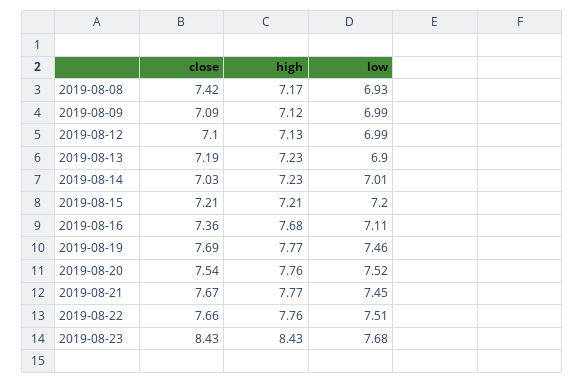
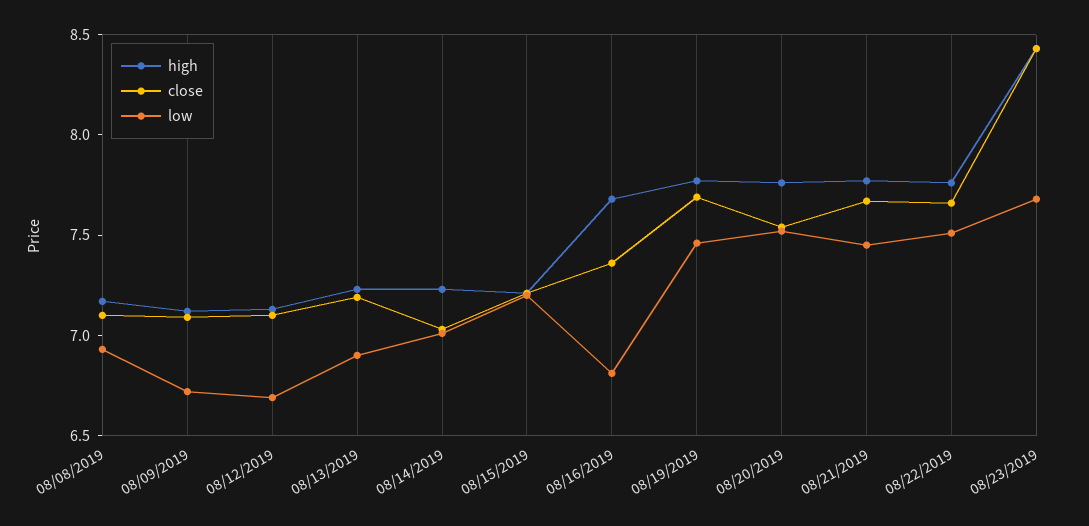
  {
    "close": {
-     "2019-08-08": 7.42,
+     "2019-08-08": 7.1,
      "2019-08-09": 7.09,
      "2019-08-12": 7.1,
      "2019-08-13": 7.19,
      "2019-08-14": 7.03,
      "2019-08-15": 7.21,
      "2019-08-16": 7.36,
      "2019-08-19": 7.69,
      "2019-08-20": 7.54,
      "2019-08-21": 7.67,
      "2019-08-22": 7.66,
      "2019-08-23": 8.43
    },
    "high": {
      "2019-08-08": 7.17,
      "2019-08-09": 7.12,
      "2019-08-12": 7.13,
      "2019-08-13": 7.23,
      "2019-08-14": 7.23,
      "2019-08-15": 7.21,
      "2019-08-16": 7.68,
      "2019-08-19": 7.77,
      "2019-08-20": 7.76,
      "2019-08-21": 7.77,
      "2019-08-22": 7.76,
      "2019-08-23": 8.43
    },
    "low": {
      "2019-08-08": 6.93,
-     "2019-08-09": 6.99,
+     "2019-08-09": 6.7,
-     "2019-08-12": 6.99,
+     "2019-08-12": 6.7,
      "2019-08-13": 6.9,
      "2019-08-14": 7.01,
      "2019-08-15": 7.2,
-     "2019-08-16": 7.11,
+     "2019-08-16": 6.8,
      "2019-08-19": 7.46,
      "2019-08-20": 7.52,
      "2019-08-21": 7.45,
      "2019-08-22": 7.51,
      "2019-08-23": 7.68
    }
  }

